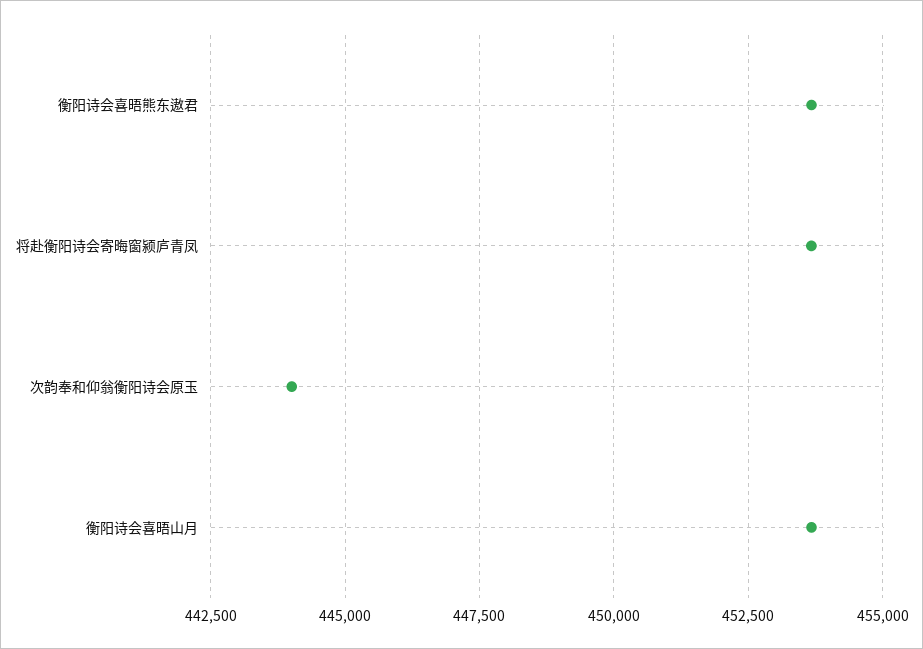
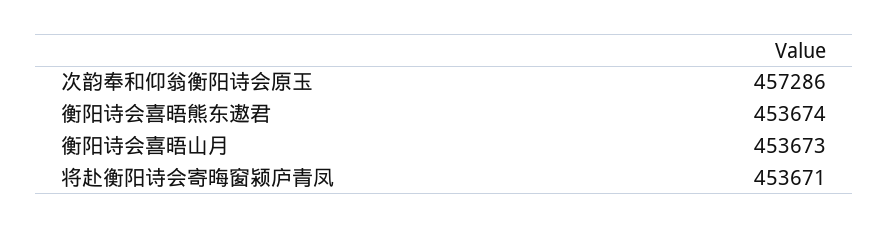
  {
    "衡阳诗会喜晤熊东遨君": 453674,
    "将赴衡阳诗会寄晦窗颍庐青凤": 453671,
-   "次韵奉和仰翁衡阳诗会原玉": 444000,
+   "次韵奉和仰翁衡阳诗会原玉": 457286,
    "衡阳诗会喜晤山月": 453673
  }

